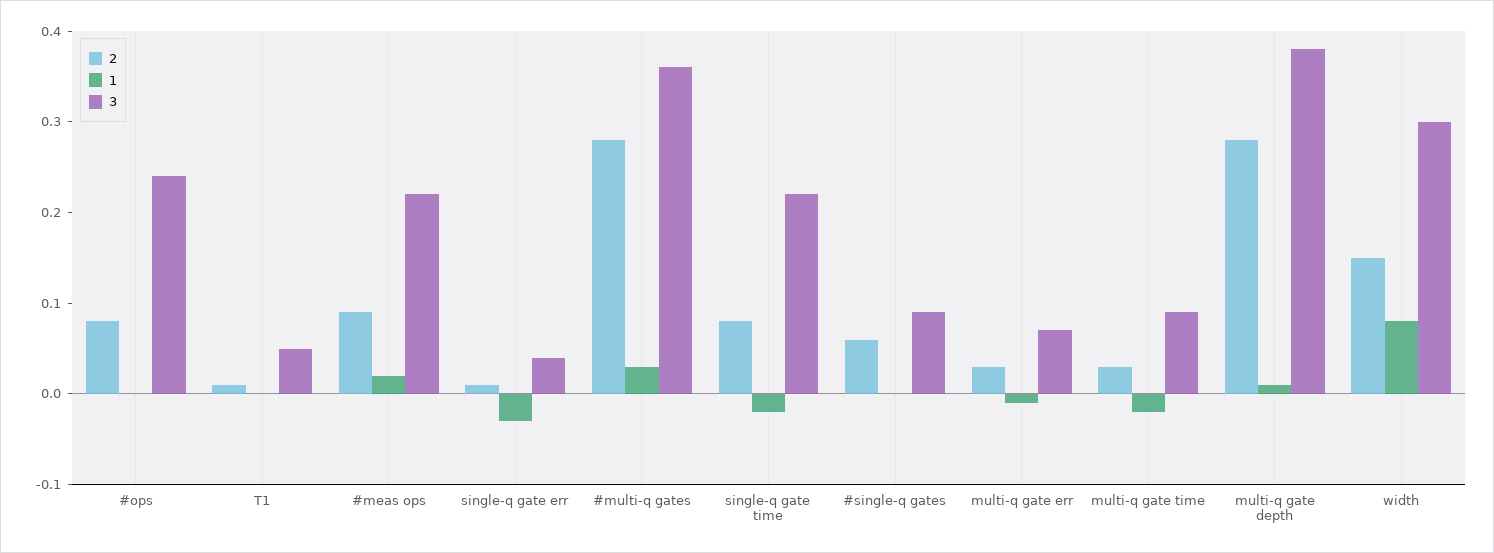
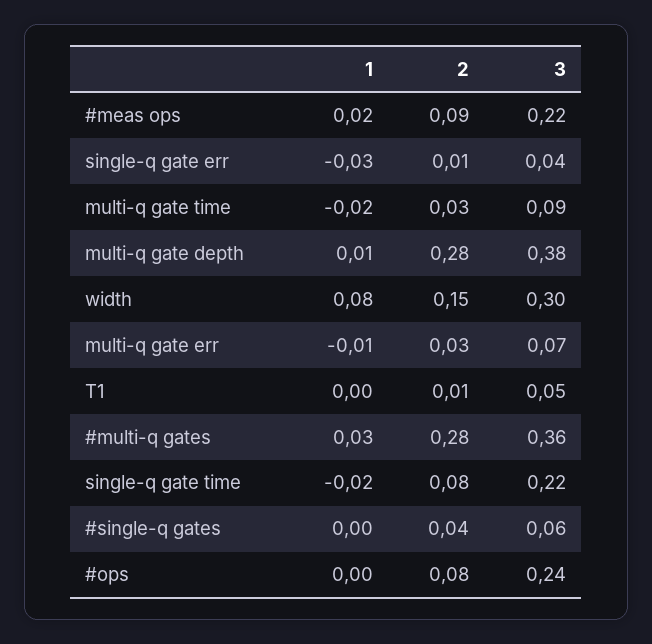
  {
    "2": {
      "#ops": 0.08,
      "T1": 0.01,
      "#meas ops": 0.09,
      "single-q gate err": 0.01,
      "#multi-q gates": 0.28,
      "single-q gate time": 0.08,
-     "#single-q gates": 0.06,
+     "#single-q gates": 0.04,
      "multi-q gate err": 0.03,
      "multi-q gate time": 0.03,
      "multi-q gate depth": 0.28,
      "width": 0.15
    },
    "1": {
      "#ops": 0,
      "T1": 0,
      "#meas ops": 0.02,
      "single-q gate err": -0.03,
      "#multi-q gates": 0.03,
      "single-q gate time": -0.02,
      "#single-q gates": 0,
      "multi-q gate err": -0.01,
      "multi-q gate time": -0.02,
      "multi-q gate depth": 0.01,
      "width": 0.08
    },
    "3": {
      "#ops": 0.24,
      "T1": 0.05,
      "#meas ops": 0.22,
      "single-q gate err": 0.04,
      "#multi-q gates": 0.36,
      "single-q gate time": 0.22,
-     "#single-q gates": 0.09,
+     "#single-q gates": 0.06,
      "multi-q gate err": 0.07,
      "multi-q gate time": 0.09,
      "multi-q gate depth": 0.38,
      "width": 0.3
    }
  }

